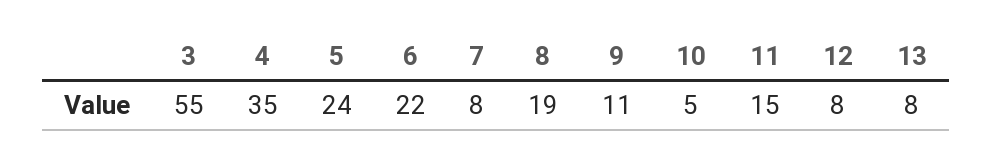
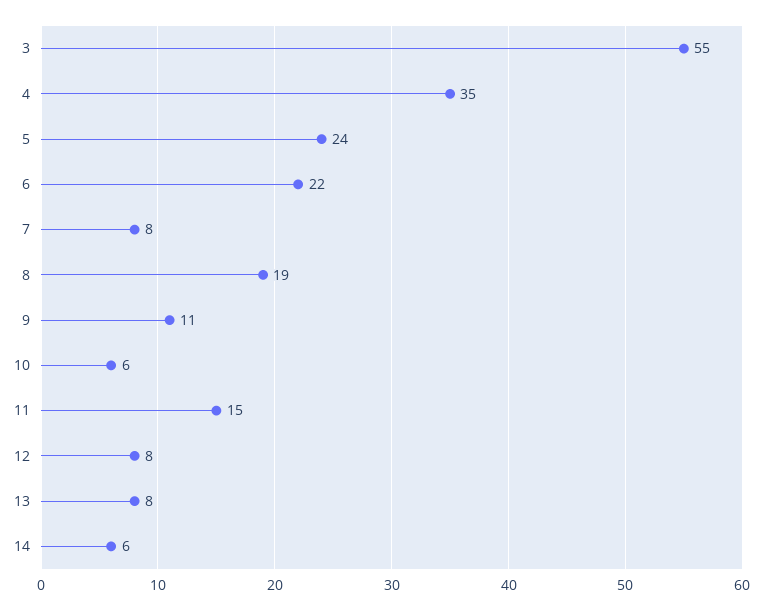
  {
    "3": 55,
    "4": 35,
    "5": 24,
    "6": 22,
    "7": 8,
    "8": 19,
    "9": 11,
-   "10": 5,
+   "10": 6,
    "11": 15,
    "12": 8,
-   "13": 8
+   "13": 8,
+   "14": 6
  }

